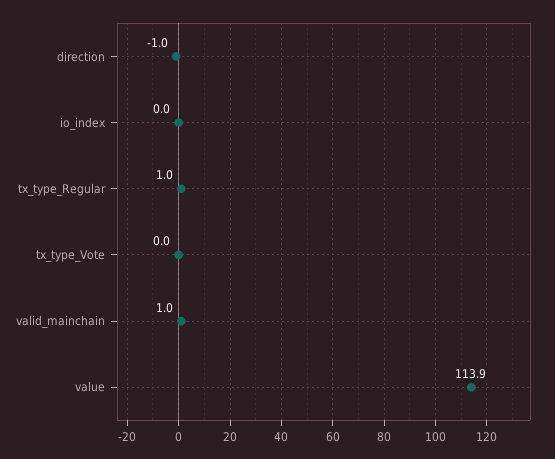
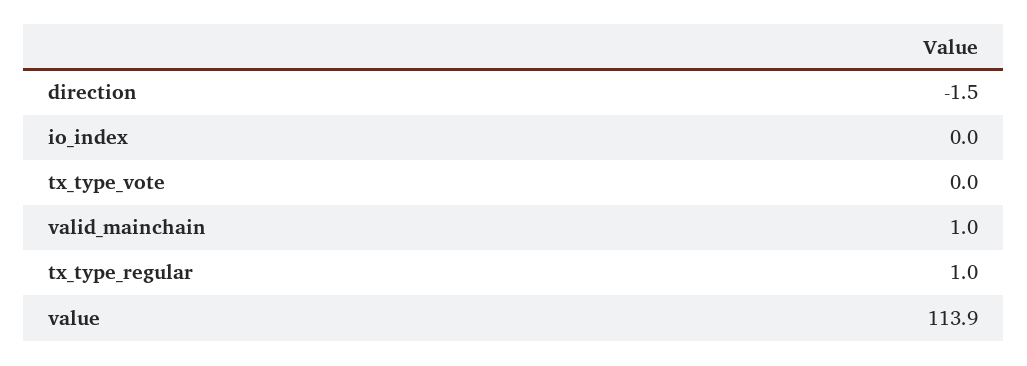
  {
-   "direction": -1,
+   "direction": -1.5,
    "io_index": 0,
    "tx_type_Regular": 1,
    "tx_type_Vote": 0,
    "valid_mainchain": 1,
    "value": 113.9
  }

